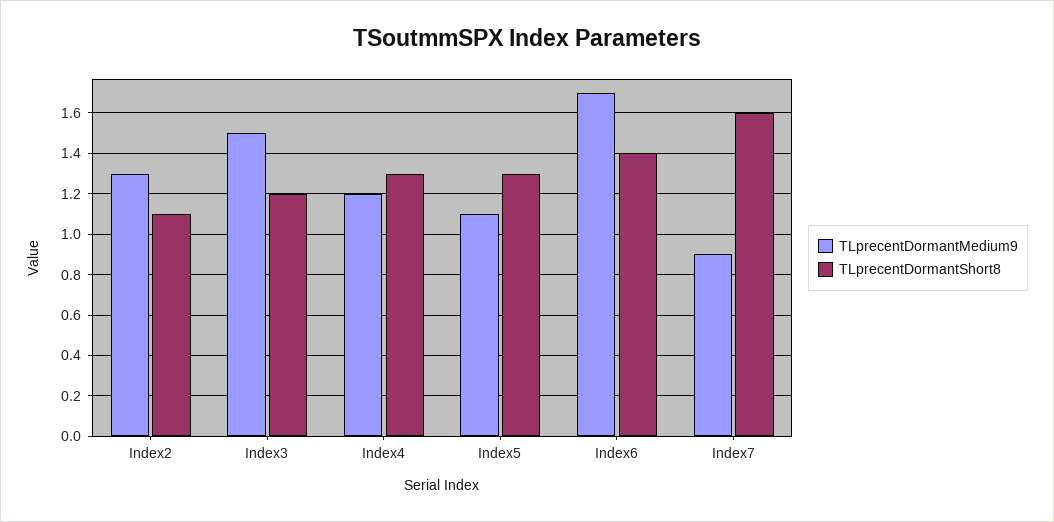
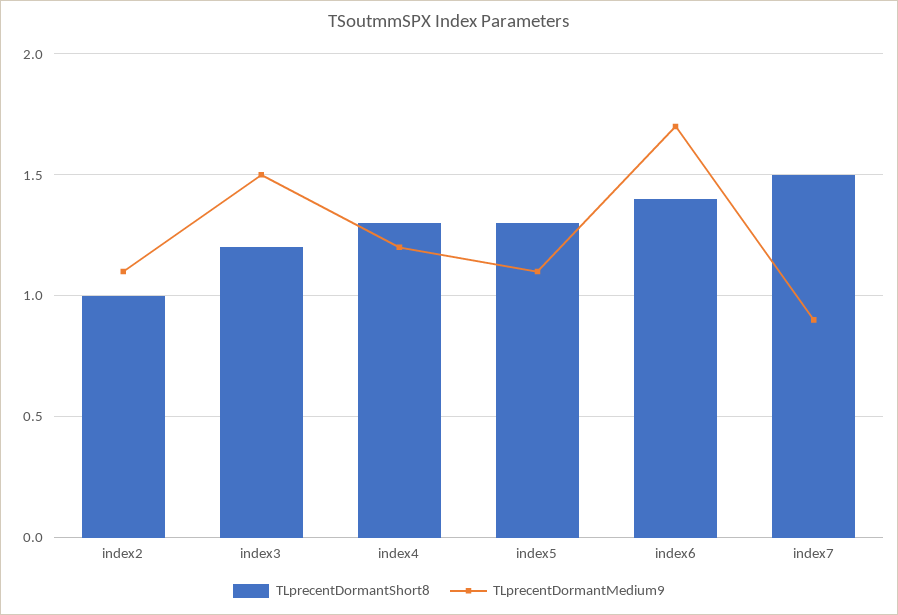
  {
    "TLprecentDormantMedium9": {
-     "Index2": 1.3,
+     "Index2": 1.1,
      "Index3": 1.5,
      "Index4": 1.2,
      "Index5": 1.1,
      "Index6": 1.7,
      "Index7": 0.9
    },
    "TLprecentDormantShort8": {
-     "Index2": 1.1,
+     "Index2": 1,
      "Index3": 1.2,
      "Index4": 1.3,
      "Index5": 1.3,
      "Index6": 1.4,
-     "Index7": 1.6
+     "Index7": 1.5
    }
  }

